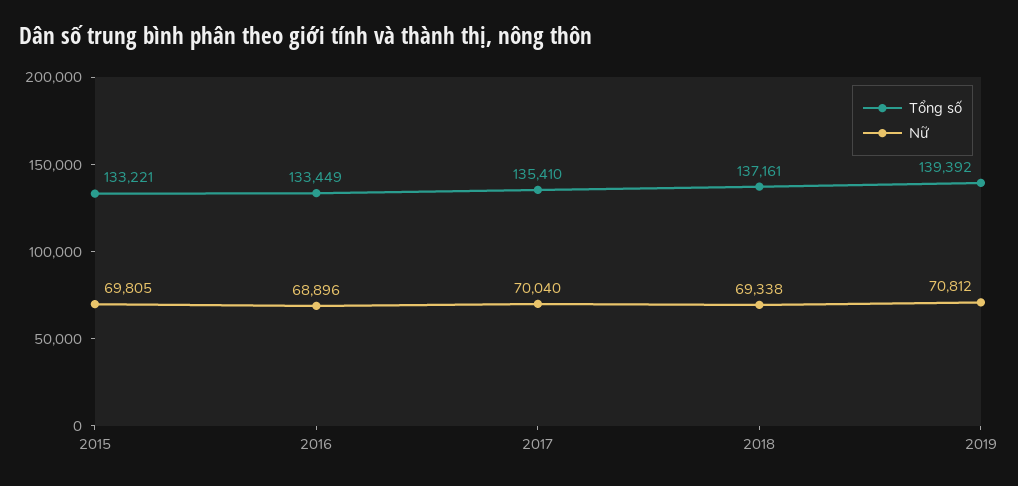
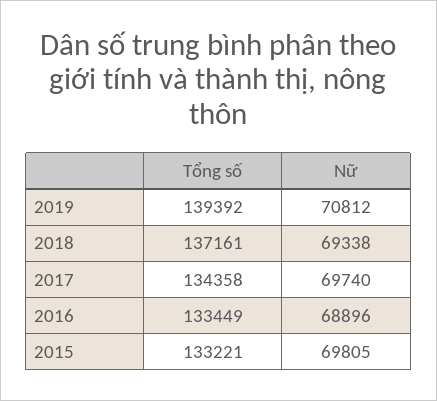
  {
    "Tổng số": {
      "2015": 133221,
      "2016": 133449,
-     "2017": 135410,
+     "2017": 134358,
      "2018": 137161,
      "2019": 139392
    },
    "Nữ": {
      "2015": 69805,
      "2016": 68896,
-     "2017": 70040,
+     "2017": 69740,
      "2018": 69338,
      "2019": 70812
    }
  }

